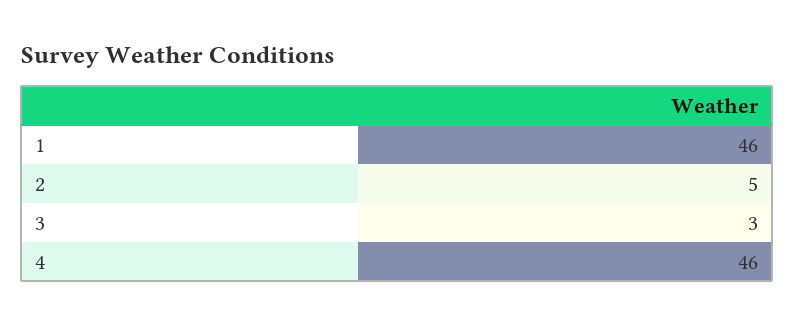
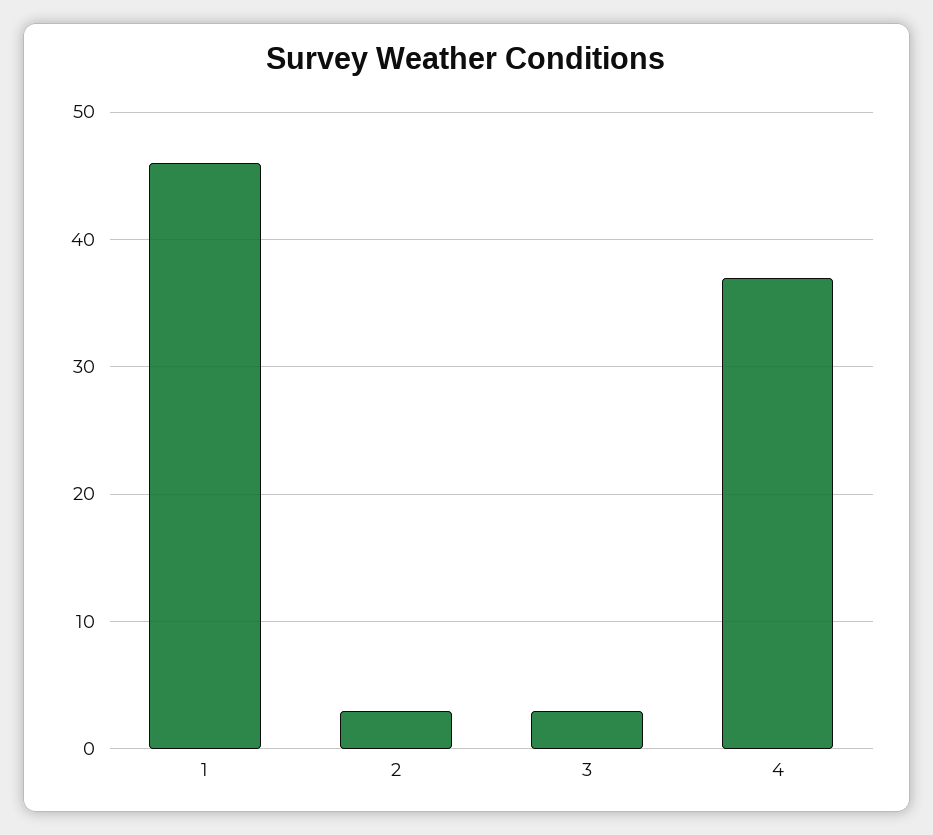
  {
    "1": 46,
-   "2": 5,
+   "2": 3,
    "3": 3,
-   "4": 46
+   "4": 37
  }

